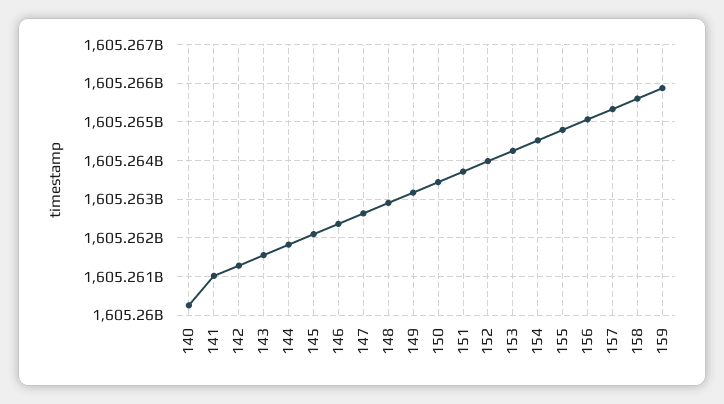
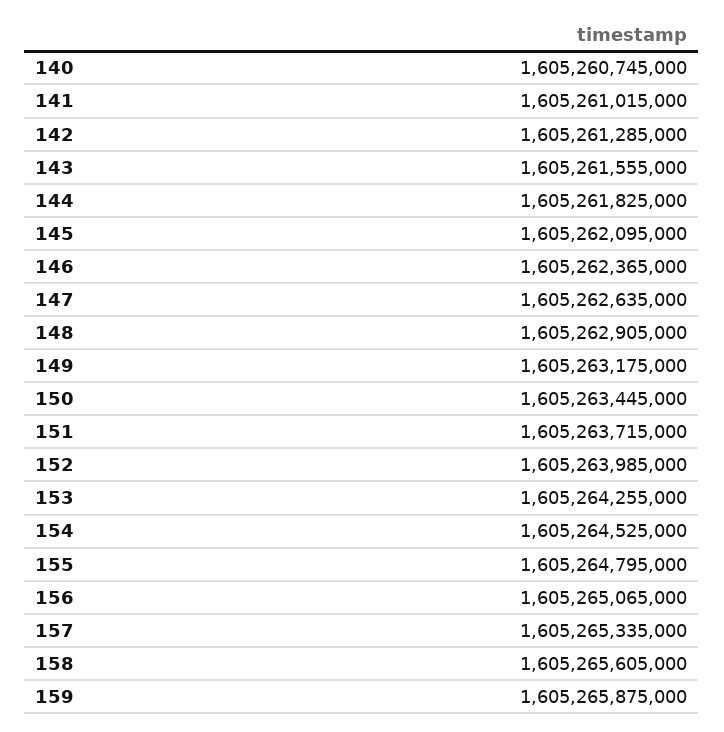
  {
-   "140": 1605260200000,
+   "140": 1605260745000,
    "141": 1605261015000,
    "142": 1605261285000,
    "143": 1605261555000,
    "144": 1605261825000,
    "145": 1605262095000,
    "146": 1605262365000,
    "147": 1605262635000,
    "148": 1605262905000,
    "149": 1605263175000,
    "150": 1605263445000,
    "151": 1605263715000,
    "152": 1605263985000,
    "153": 1605264255000,
    "154": 1605264525000,
    "155": 1605264795000,
    "156": 1605265065000,
    "157": 1605265335000,
    "158": 1605265605000,
    "159": 1605265875000
  }

